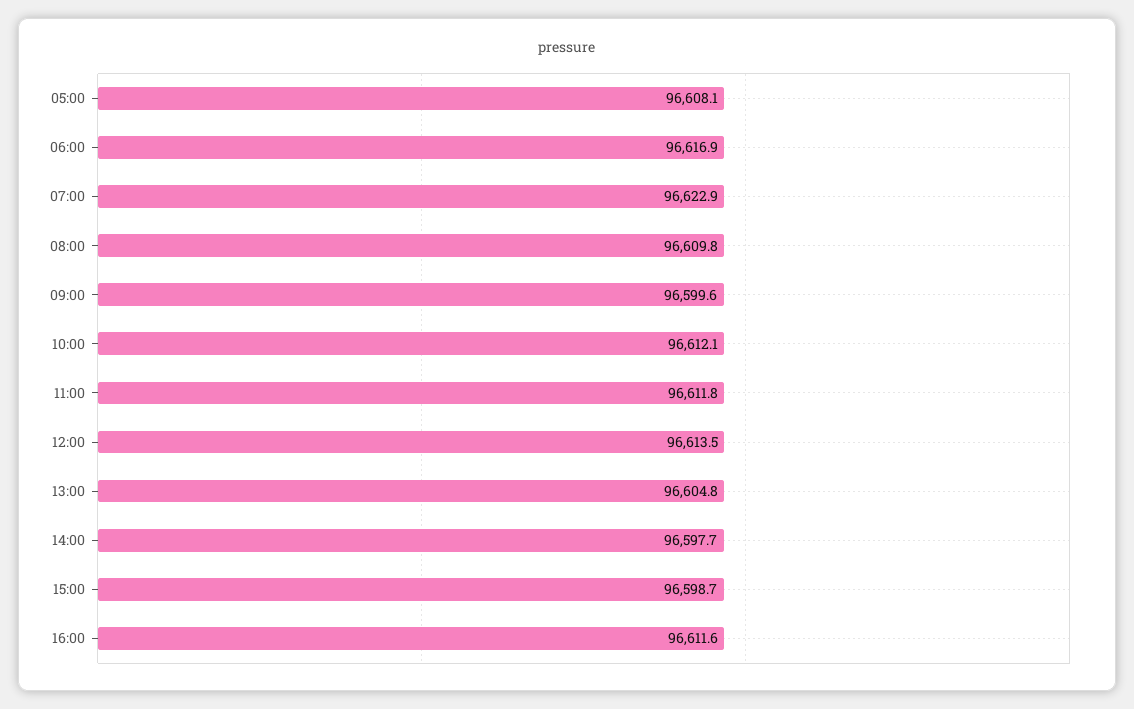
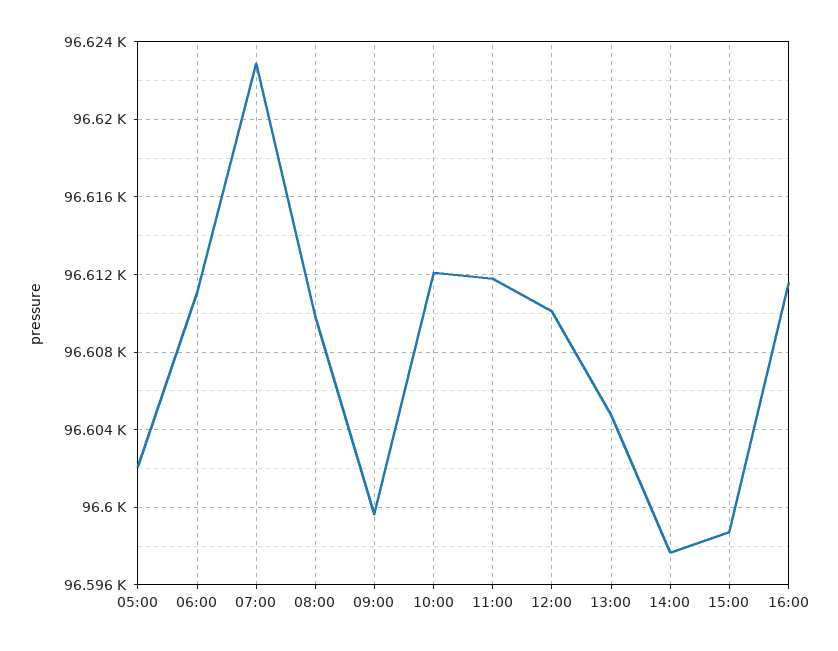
  {
-   "05:00": 96608.1,
+   "05:00": 96602,
-   "06:00": 96616.9,
+   "06:00": 96611,
    "07:00": 96622.9,
    "08:00": 96609.8,
    "09:00": 96599.6,
    "10:00": 96612.1,
    "11:00": 96611.8,
-   "12:00": 96613.5,
+   "12:00": 96610,
    "13:00": 96604.8,
    "14:00": 96597.7,
    "15:00": 96598.7,
    "16:00": 96611.6
  }

